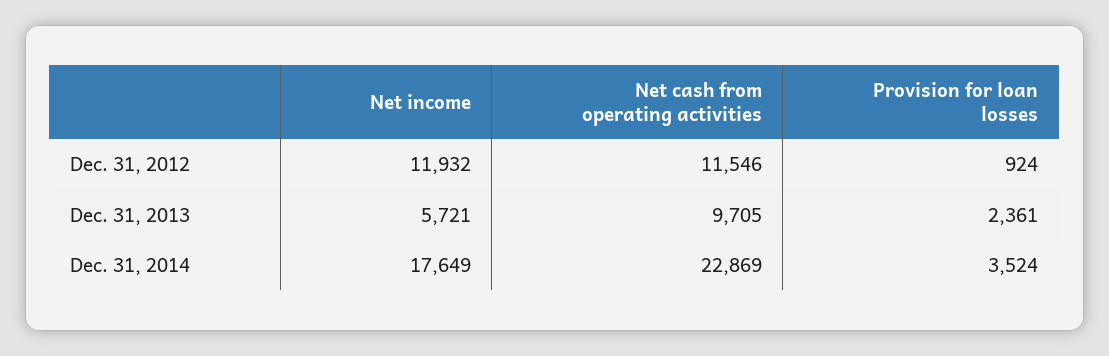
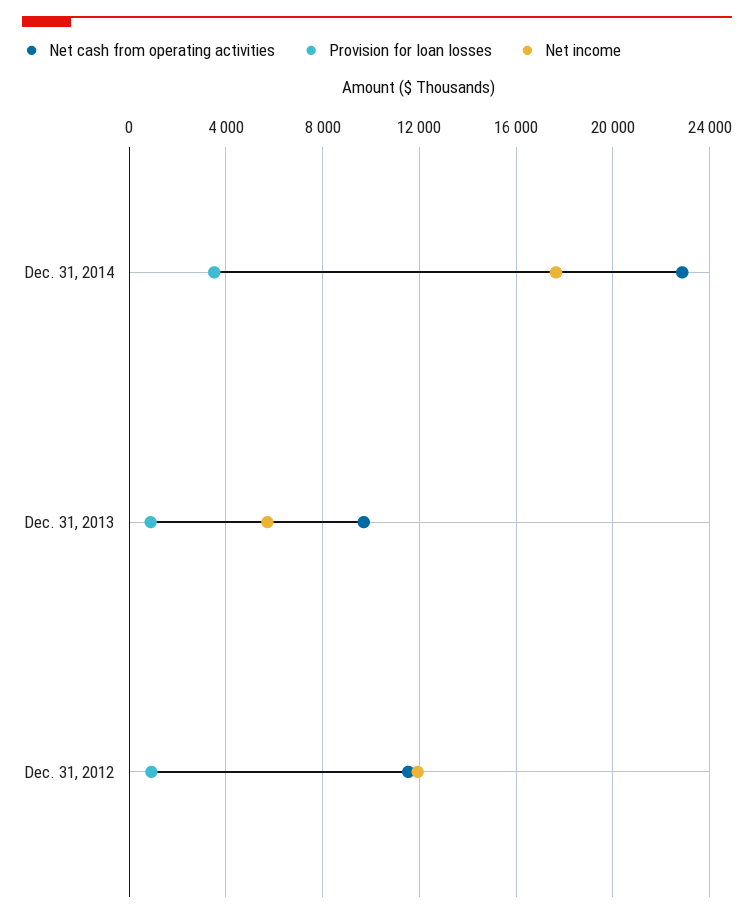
  {
    "Net income": {
      "Dec. 31, 2012": 11932,
      "Dec. 31, 2013": 5721,
      "Dec. 31, 2014": 17649
    },
    "Net cash from operating activities": {
      "Dec. 31, 2012": 11546,
      "Dec. 31, 2013": 9705,
      "Dec. 31, 2014": 22869
    },
    "Provision for loan losses": {
      "Dec. 31, 2012": 924,
-     "Dec. 31, 2013": 2361,
+     "Dec. 31, 2013": 1000,
      "Dec. 31, 2014": 3524
    }
  }

